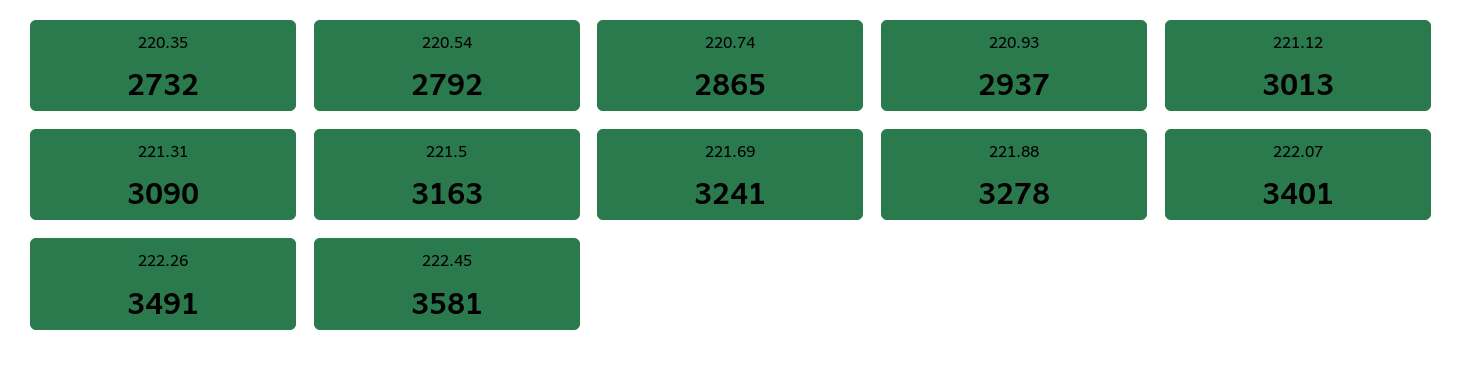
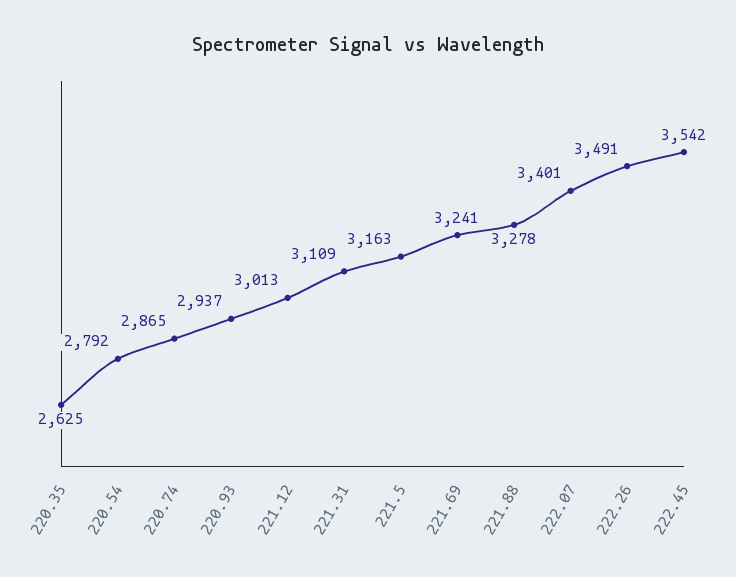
  {
-   "220.35": 2732,
+   "220.35": 2625,
    "220.54": 2792,
    "220.74": 2865,
    "220.93": 2937,
    "221.12": 3013,
-   "221.31": 3090,
+   "221.31": 3109,
    "221.5": 3163,
    "221.69": 3241,
    "221.88": 3278,
    "222.07": 3401,
    "222.26": 3491,
-   "222.45": 3581
+   "222.45": 3542
  }

